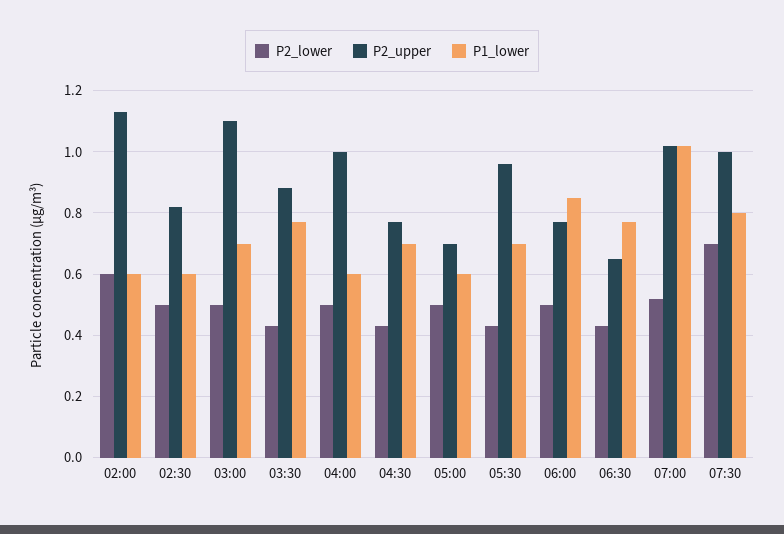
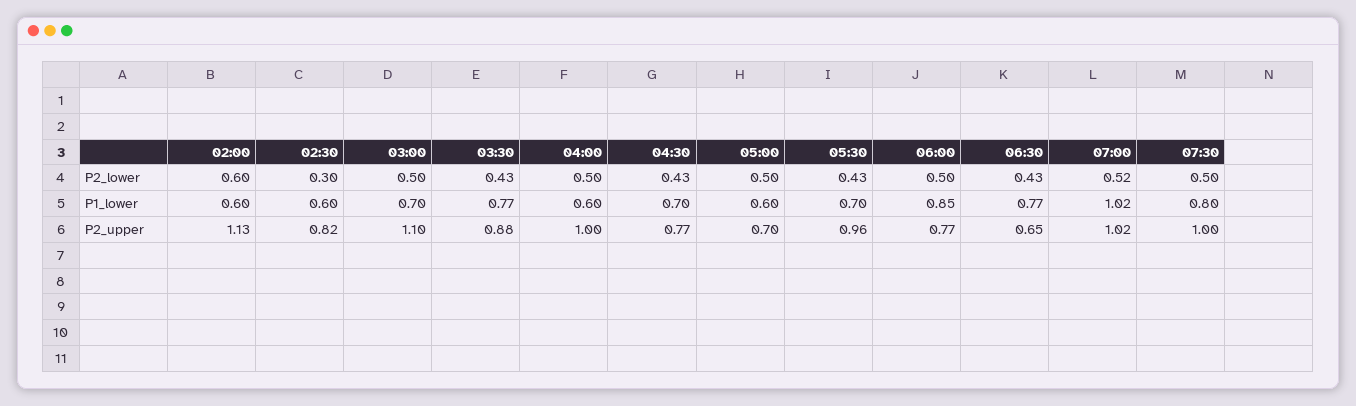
  {
    "P2_lower": {
      "02:00": 0.6,
-     "02:30": 0.5,
+     "02:30": 0.3,
      "03:00": 0.5,
      "03:30": 0.43,
      "04:00": 0.5,
      "04:30": 0.43,
      "05:00": 0.5,
      "05:30": 0.43,
      "06:00": 0.5,
      "06:30": 0.43,
      "07:00": 0.52,
-     "07:30": 0.7
+     "07:30": 0.5
    },
    "P2_upper": {
      "02:00": 1.13,
      "02:30": 0.82,
      "03:00": 1.1,
      "03:30": 0.88,
      "04:00": 1,
      "04:30": 0.77,
      "05:00": 0.7,
      "05:30": 0.96,
      "06:00": 0.77,
      "06:30": 0.65,
      "07:00": 1.02,
      "07:30": 1
    },
    "P1_lower": {
      "02:00": 0.6,
      "02:30": 0.6,
      "03:00": 0.7,
      "03:30": 0.77,
      "04:00": 0.6,
      "04:30": 0.7,
      "05:00": 0.6,
      "05:30": 0.7,
      "06:00": 0.85,
      "06:30": 0.77,
      "07:00": 1.02,
      "07:30": 0.8
    }
  }

